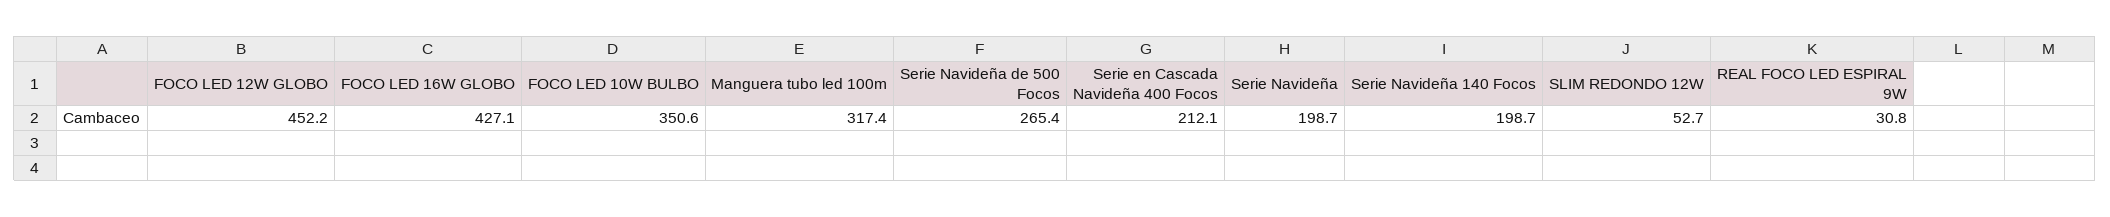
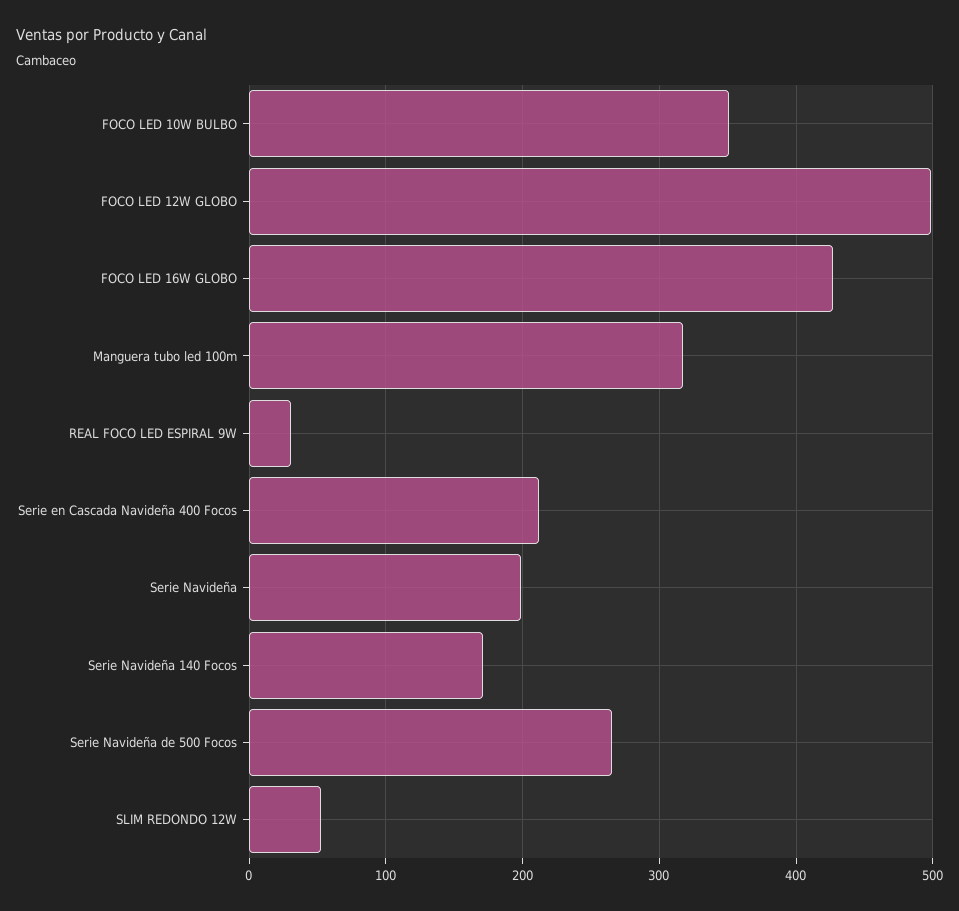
  {
-   "FOCO LED 12W GLOBO": 452.2,
+   "FOCO LED 12W GLOBO": 500,
    "FOCO LED 16W GLOBO": 427.1,
    "FOCO LED 10W BULBO": 350.6,
    "Manguera tubo led 100m": 317.4,
    "Serie Navideña de 500 Focos": 265.4,
    "Serie en Cascada Navideña 400 Focos": 212.1,
    "Serie Navideña": 198.7,
-   "Serie Navideña 140 Focos": 198.7,
+   "Serie Navideña 140 Focos": 170,
    "SLIM REDONDO 12W": 52.7,
    "REAL FOCO LED ESPIRAL 9W": 30.8
  }

